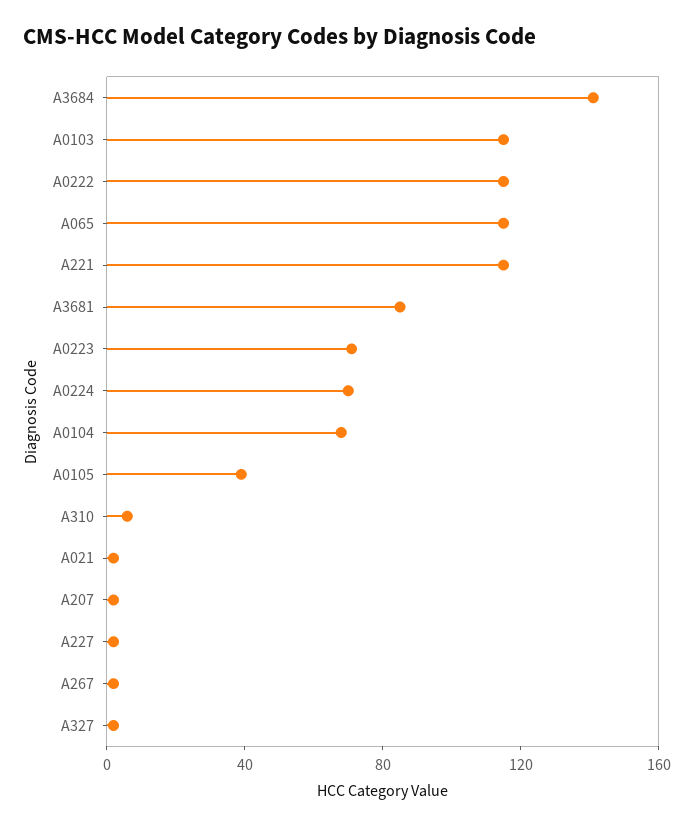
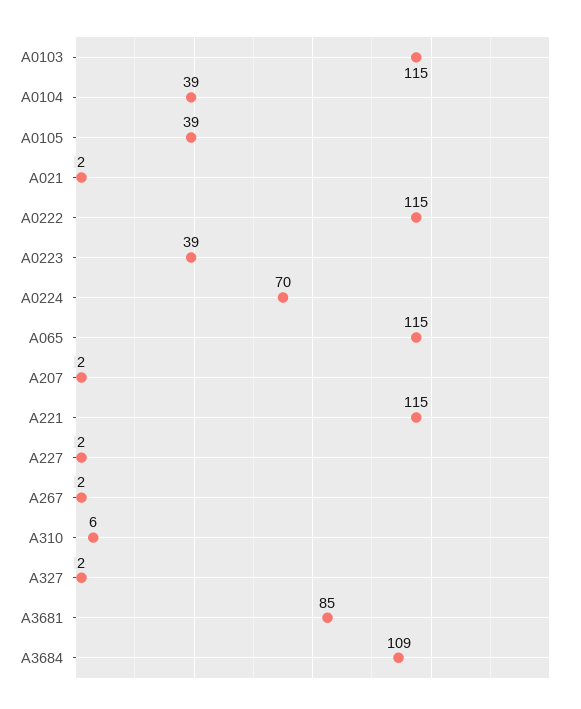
  {
-   "A3684": 140,
+   "A3684": 109,
    "A0103": 115,
    "A0222": 115,
    "A065": 115,
    "A221": 115,
    "A3681": 85,
-   "A0223": 70,
+   "A0223": 39,
    "A0224": 70,
-   "A0104": 70,
+   "A0104": 39,
    "A0105": 39,
    "A310": 6,
    "A021": 2,
    "A207": 2,
    "A227": 2,
    "A267": 2,
    "A327": 2
  }

